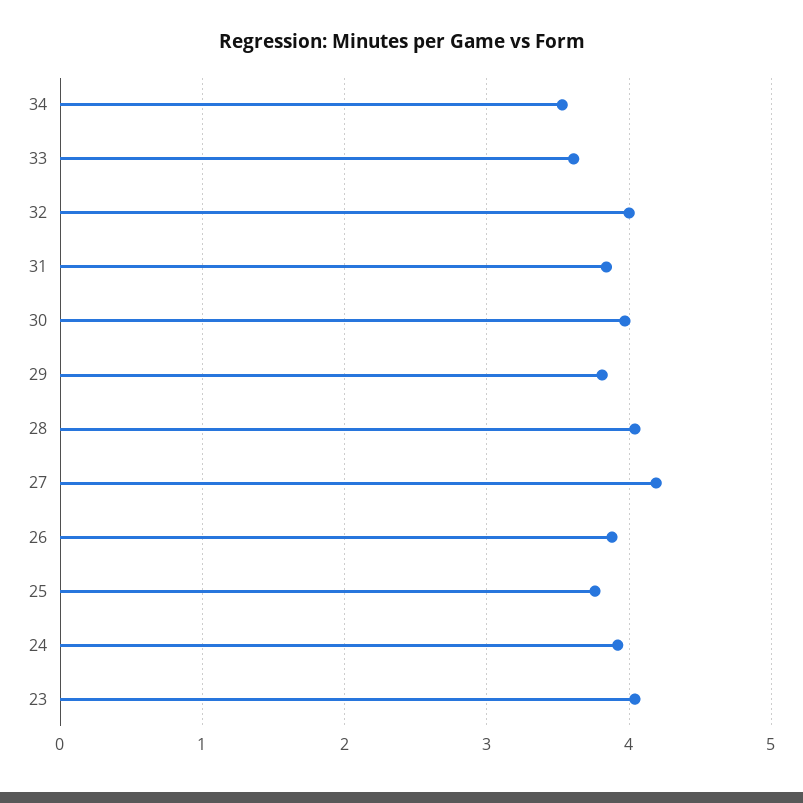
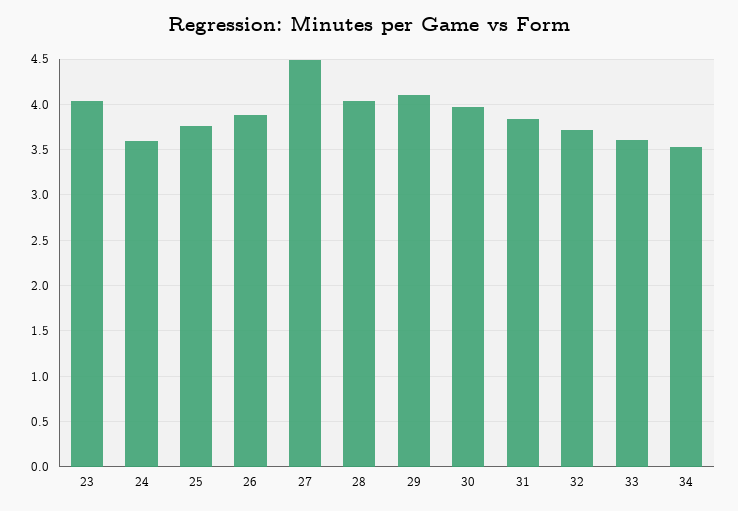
  {
    "34": 3.5,
    "33": 3.6,
-   "32": 4,
+   "32": 3.7,
    "31": 3.8,
    "30": 4,
-   "29": 3.8,
+   "29": 4.1,
    "28": 4,
-   "27": 4.2,
+   "27": 4.5,
    "26": 3.9,
    "25": 3.8,
-   "24": 3.9,
+   "24": 3.6,
    "23": 4
  }

